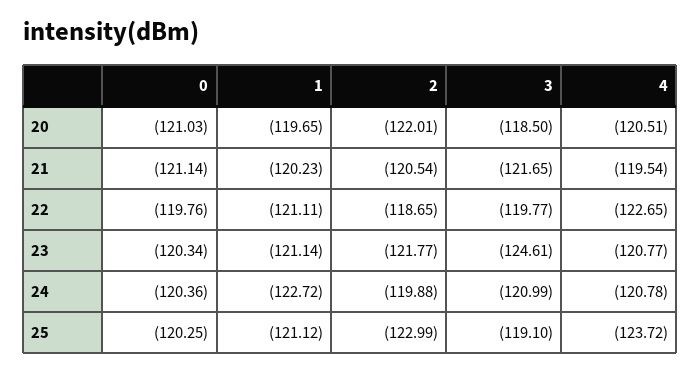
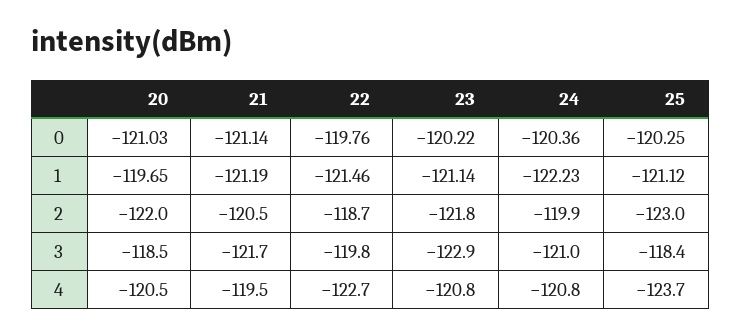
  {
    "0": {
      "20": -121.03,
      "21": -121.14,
      "22": -119.76,
-     "23": -120.34,
+     "23": -120.22,
      "24": -120.36,
      "25": -120.25
    },
    "1": {
      "20": -119.65,
-     "21": -120.23,
+     "21": -121.19,
-     "22": -121.11,
+     "22": -121.46,
      "23": -121.14,
-     "24": -122.72,
+     "24": -122.23,
      "25": -121.12
    },
    "2": {
      "20": -122.01,
      "21": -120.54,
      "22": -118.65,
      "23": -121.77,
      "24": -119.88,
      "25": -122.99
    },
    "3": {
      "20": -118.5,
      "21": -121.65,
      "22": -119.77,
-     "23": -124.61,
+     "23": -122.9,
      "24": -120.99,
-     "25": -119.1
+     "25": -118.4
    },
    "4": {
      "20": -120.51,
      "21": -119.54,
      "22": -122.65,
      "23": -120.77,
      "24": -120.78,
      "25": -123.72
    }
  }

